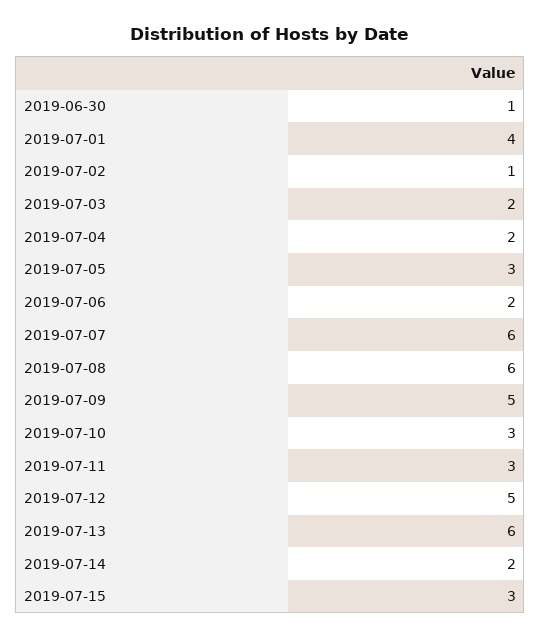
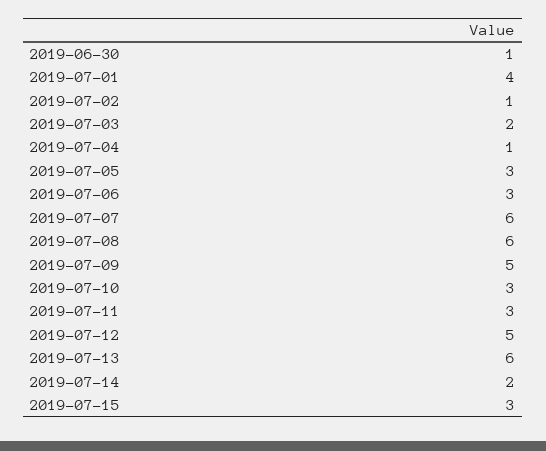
  {
    "2019-06-30": 1,
    "2019-07-01": 4,
    "2019-07-02": 1,
    "2019-07-03": 2,
-   "2019-07-04": 2,
+   "2019-07-04": 1,
    "2019-07-05": 3,
-   "2019-07-06": 2,
+   "2019-07-06": 3,
    "2019-07-07": 6,
    "2019-07-08": 6,
    "2019-07-09": 5,
    "2019-07-10": 3,
    "2019-07-11": 3,
    "2019-07-12": 5,
    "2019-07-13": 6,
    "2019-07-14": 2,
    "2019-07-15": 3
  }

